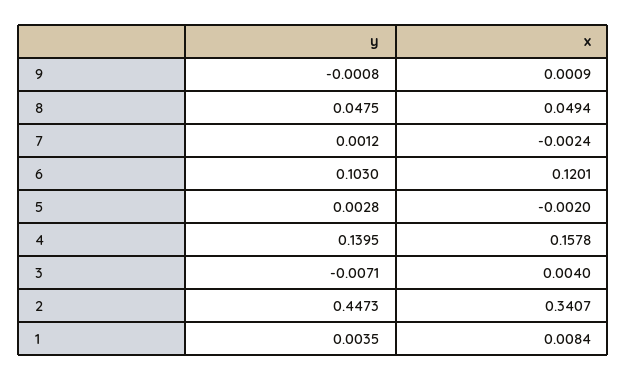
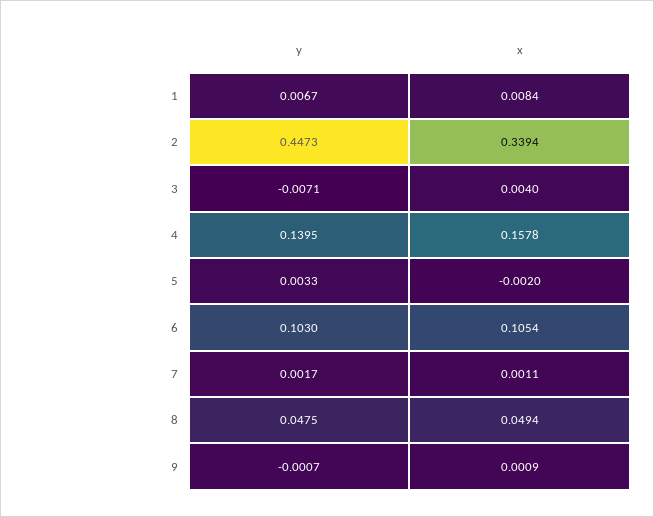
  {
    "y": {
-     "9": -0.0008,
+     "9": -0.0007,
      "8": 0.0475,
-     "7": 0.0012,
+     "7": 0.0017,
      "6": 0.103,
-     "5": 0.0028,
+     "5": 0.0033,
      "4": 0.1395,
      "3": -0.0071,
      "2": 0.4473,
-     "1": 0.0035
+     "1": 0.0067
    },
    "x": {
      "9": 0.0009,
      "8": 0.0494,
-     "7": -0.0024,
+     "7": 0.0011,
-     "6": 0.1201,
+     "6": 0.1054,
      "5": -0.002,
      "4": 0.1578,
      "3": 0.004,
-     "2": 0.3407,
+     "2": 0.3394,
      "1": 0.0084
    }
  }

